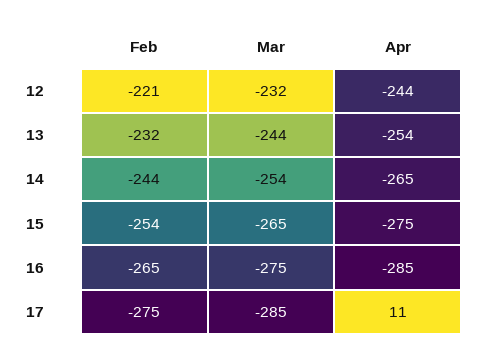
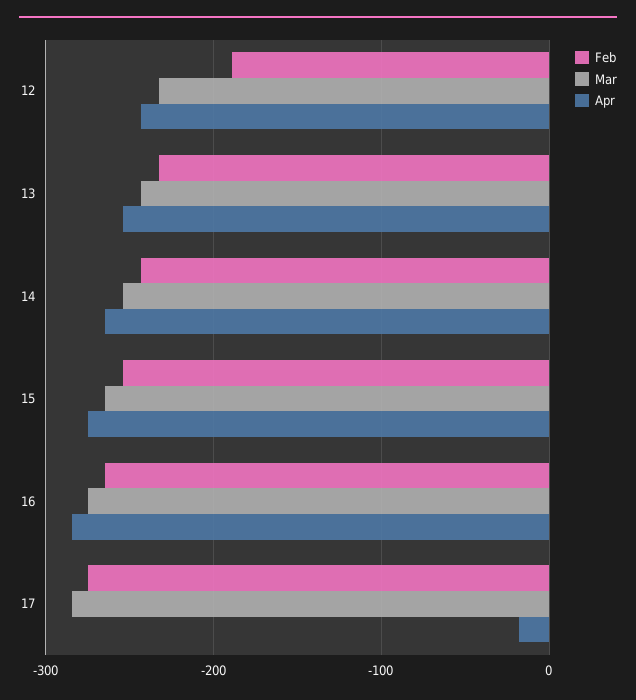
  {
    "Feb": {
-     "12": -221,
+     "12": -190,
      "13": -232,
      "14": -244,
      "15": -254,
      "16": -265,
      "17": -275
    },
    "Mar": {
      "12": -232,
      "13": -244,
      "14": -254,
      "15": -265,
      "16": -275,
      "17": -285
    },
    "Apr": {
      "12": -244,
      "13": -254,
      "14": -265,
      "15": -275,
      "16": -285,
-     "17": 11
+     "17": -20
    }
  }

